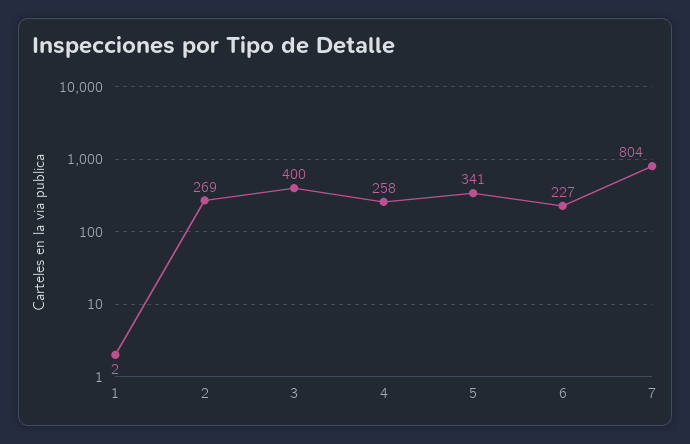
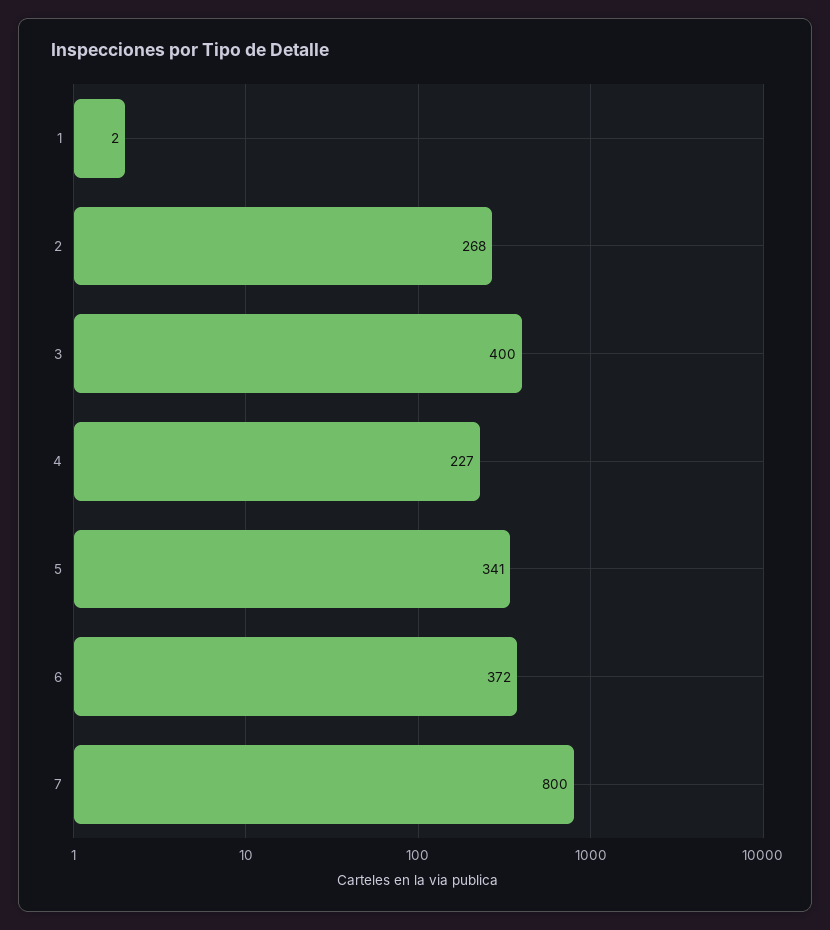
  {
    "1": 2,
-   "2": 269,
+   "2": 268,
    "3": 400,
-   "4": 258,
+   "4": 227,
    "5": 341,
-   "6": 227,
+   "6": 372,
-   "7": 804
+   "7": 800
  }

